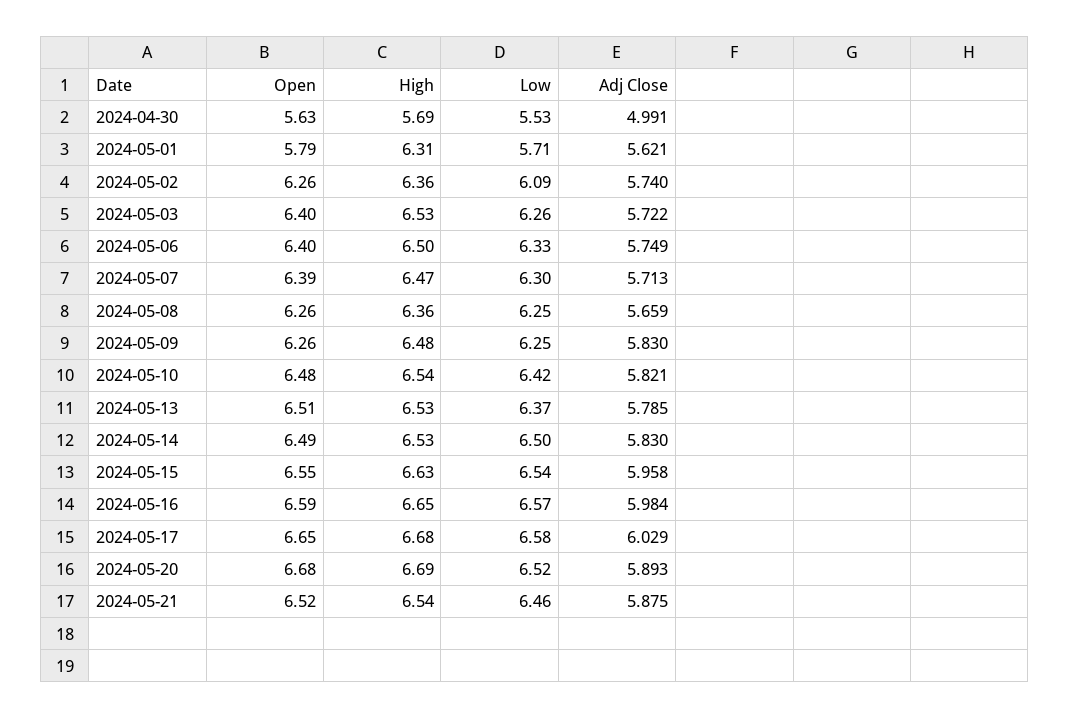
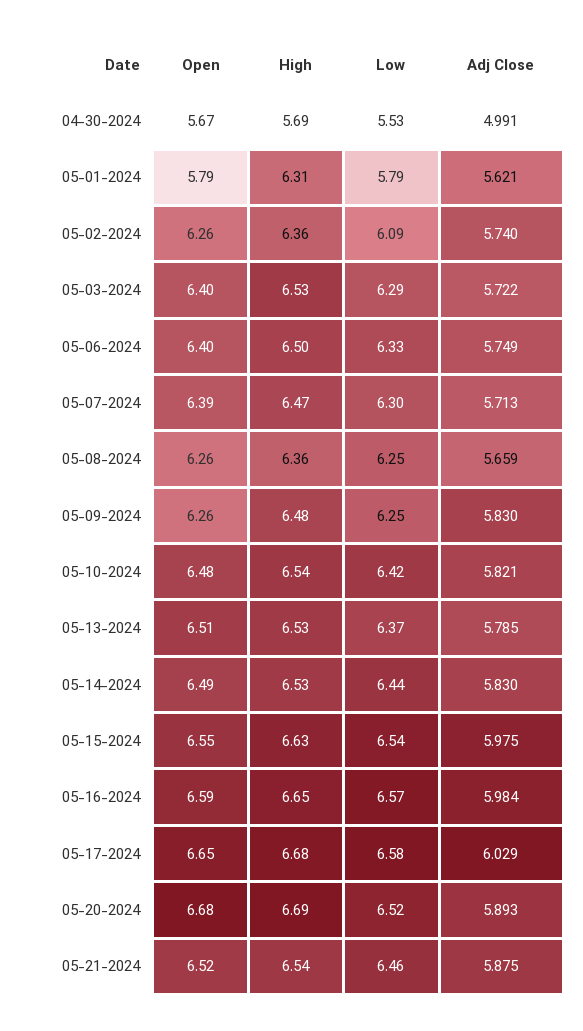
  {
    "Open": {
-     "2024-04-30": 5.63,
+     "2024-04-30": 5.67,
      "2024-05-01": 5.79,
      "2024-05-02": 6.26,
      "2024-05-03": 6.4,
      "2024-05-06": 6.4,
      "2024-05-07": 6.39,
      "2024-05-08": 6.26,
      "2024-05-09": 6.26,
      "2024-05-10": 6.48,
      "2024-05-13": 6.51,
      "2024-05-14": 6.49,
      "2024-05-15": 6.55,
      "2024-05-16": 6.59,
      "2024-05-17": 6.65,
      "2024-05-20": 6.68,
      "2024-05-21": 6.52
    },
    "High": {
      "2024-04-30": 5.69,
      "2024-05-01": 6.31,
      "2024-05-02": 6.36,
      "2024-05-03": 6.53,
      "2024-05-06": 6.5,
      "2024-05-07": 6.47,
      "2024-05-08": 6.36,
      "2024-05-09": 6.48,
      "2024-05-10": 6.54,
      "2024-05-13": 6.53,
      "2024-05-14": 6.53,
      "2024-05-15": 6.63,
      "2024-05-16": 6.65,
      "2024-05-17": 6.68,
      "2024-05-20": 6.69,
      "2024-05-21": 6.54
    },
    "Low": {
      "2024-04-30": 5.53,
-     "2024-05-01": 5.71,
+     "2024-05-01": 5.79,
      "2024-05-02": 6.09,
-     "2024-05-03": 6.26,
+     "2024-05-03": 6.29,
      "2024-05-06": 6.33,
      "2024-05-07": 6.3,
      "2024-05-08": 6.25,
      "2024-05-09": 6.25,
      "2024-05-10": 6.42,
      "2024-05-13": 6.37,
-     "2024-05-14": 6.5,
+     "2024-05-14": 6.44,
      "2024-05-15": 6.54,
      "2024-05-16": 6.57,
      "2024-05-17": 6.58,
      "2024-05-20": 6.52,
      "2024-05-21": 6.46
    },
    "Adj Close": {
      "2024-04-30": 4.991,
      "2024-05-01": 5.621,
      "2024-05-02": 5.74,
      "2024-05-03": 5.722,
      "2024-05-06": 5.749,
      "2024-05-07": 5.713,
      "2024-05-08": 5.659,
      "2024-05-09": 5.83,
      "2024-05-10": 5.821,
      "2024-05-13": 5.785,
      "2024-05-14": 5.83,
-     "2024-05-15": 5.958,
+     "2024-05-15": 5.975,
      "2024-05-16": 5.984,
      "2024-05-17": 6.029,
      "2024-05-20": 5.893,
      "2024-05-21": 5.875
    }
  }

